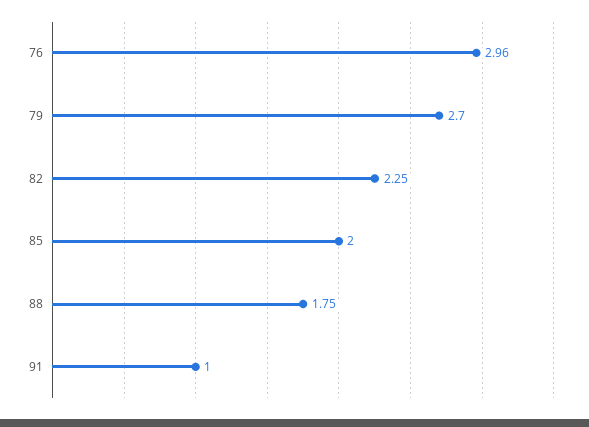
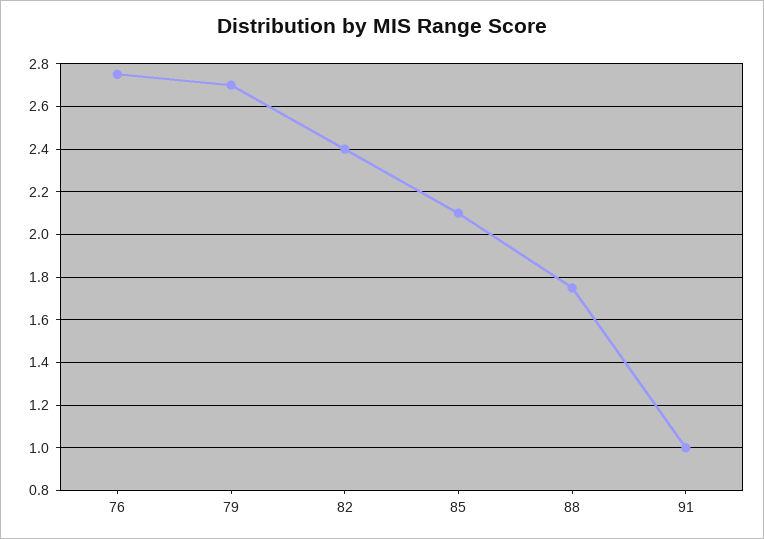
  {
-   "76": 2.96,
+   "76": 2.75,
    "79": 2.7,
-   "82": 2.25,
+   "82": 2.4,
-   "85": 2,
+   "85": 2.1,
    "88": 1.75,
    "91": 1
  }

